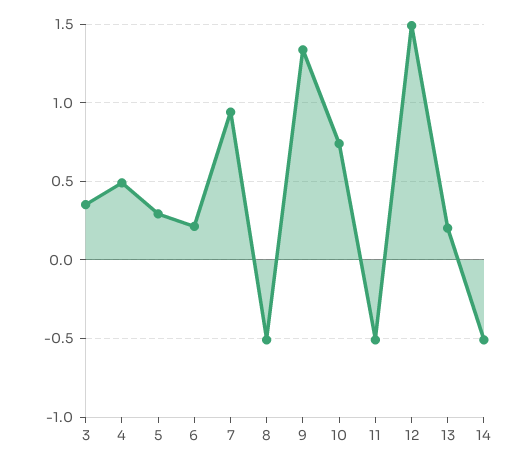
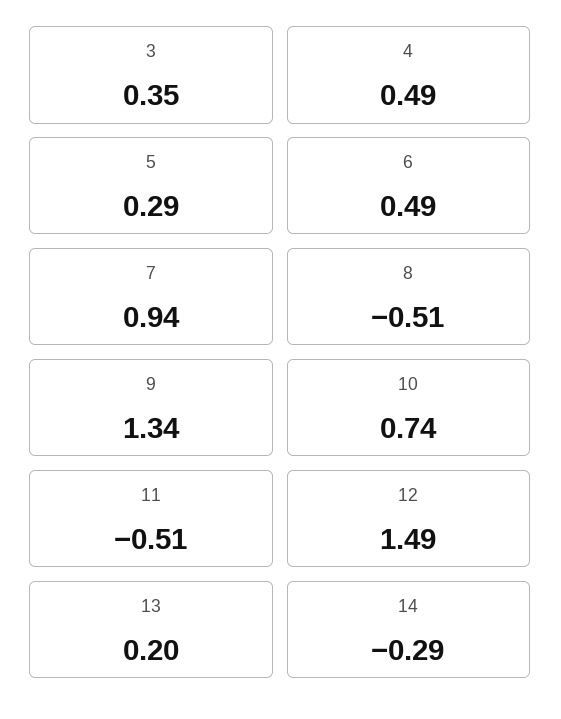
  {
    "3": 0.35,
    "4": 0.49,
    "5": 0.29,
-   "6": 0.2,
+   "6": 0.49,
    "7": 0.94,
    "8": -0.51,
    "9": 1.34,
    "10": 0.74,
    "11": -0.51,
    "12": 1.49,
    "13": 0.2,
-   "14": -0.5
+   "14": -0.29
  }

